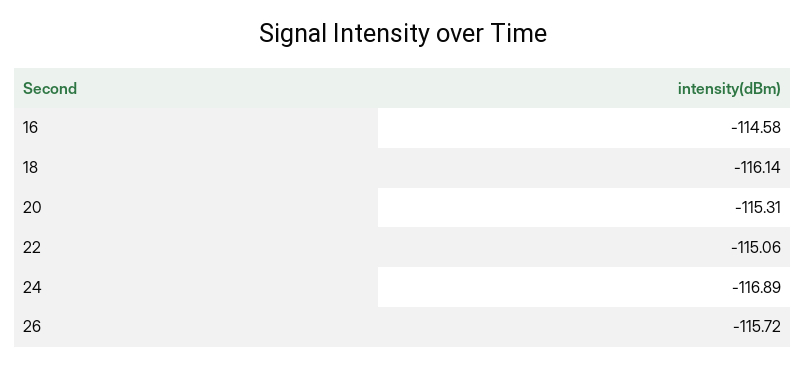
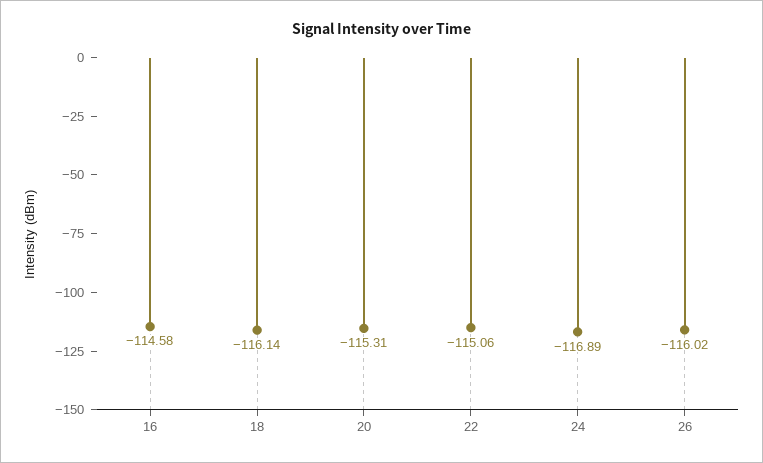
  {
    "16": -114.58,
    "18": -116.14,
    "20": -115.31,
    "22": -115.06,
    "24": -116.89,
-   "26": -115.72
+   "26": -116.02
  }

